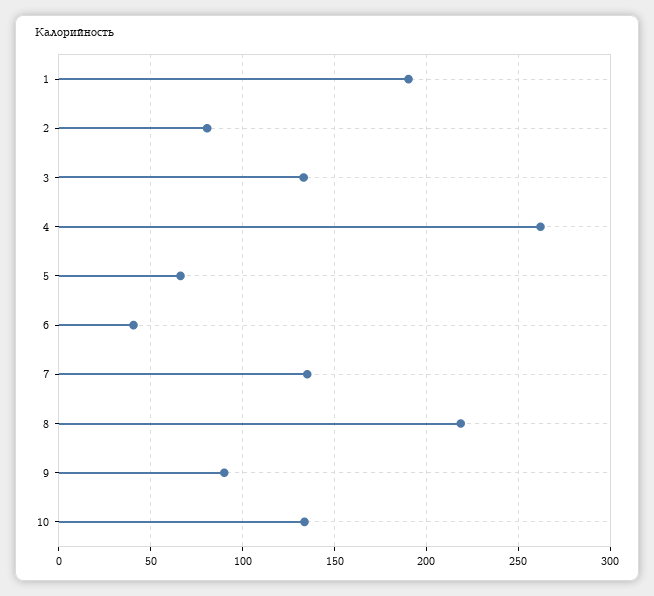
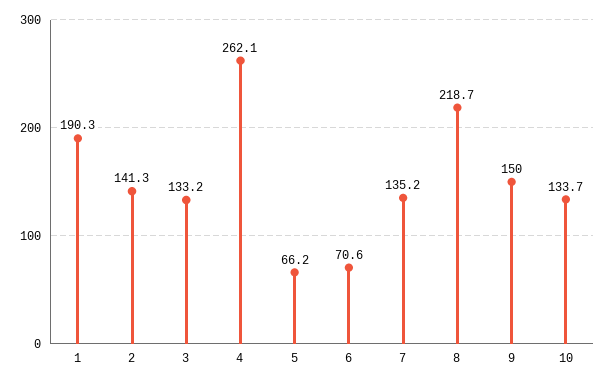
  {
    "1": 190.3,
-   "2": 80,
+   "2": 141.3,
    "3": 133.2,
    "4": 262.1,
    "5": 66.2,
-   "6": 40,
+   "6": 70.6,
    "7": 135.2,
    "8": 218.7,
-   "9": 90,
+   "9": 150,
    "10": 133.7
  }

